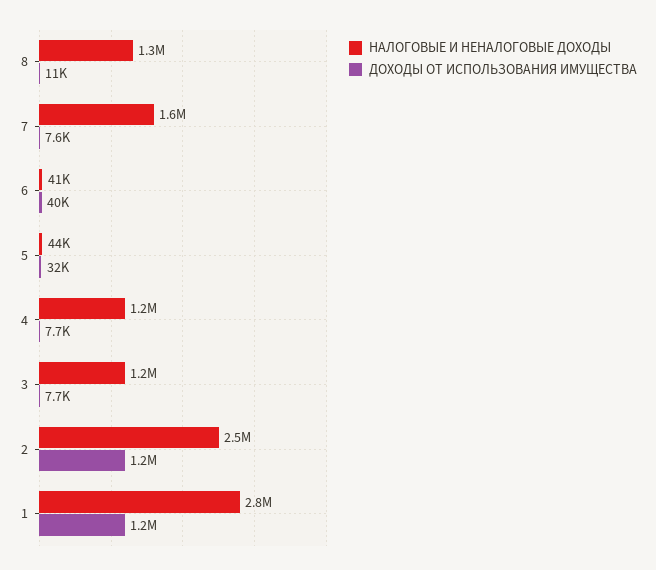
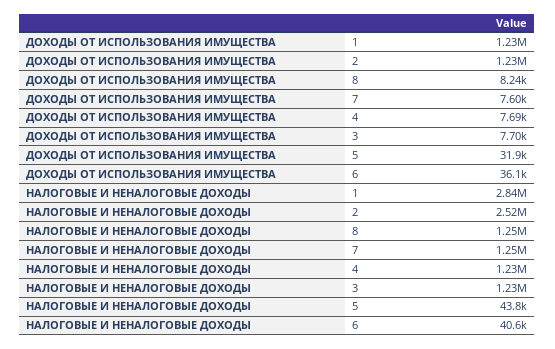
  {
    "НАЛОГОВЫЕ И НЕНАЛОГОВЫЕ ДОХОДЫ": {
      "8": 1250000,
-     "7": 1600000,
+     "7": 1250000,
      "6": 40600,
      "5": 43800,
      "4": 1230000,
      "3": 1230000,
      "2": 2520000,
      "1": 2840000
    },
    "ДОХОДЫ ОТ ИСПОЛЬЗОВАНИЯ ИМУЩЕСТВА": {
-     "8": 11000,
+     "8": 8240,
      "7": 7600,
-     "6": 40000,
+     "6": 36100,
      "5": 31900,
      "4": 7690,
      "3": 7700,
      "2": 1230000,
      "1": 1230000
    }
  }

